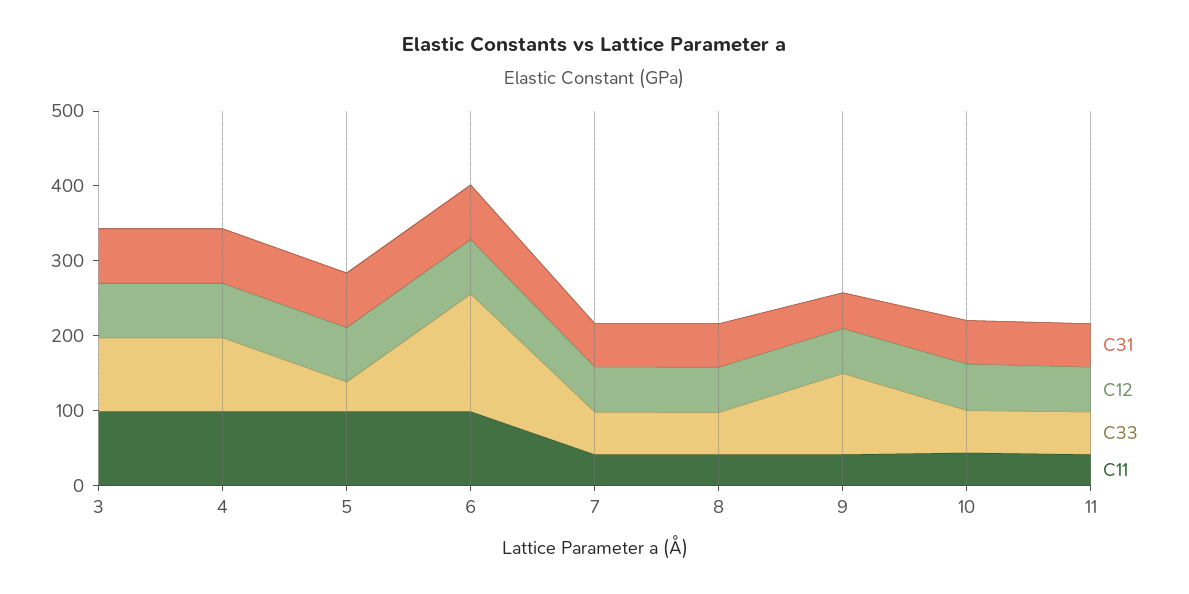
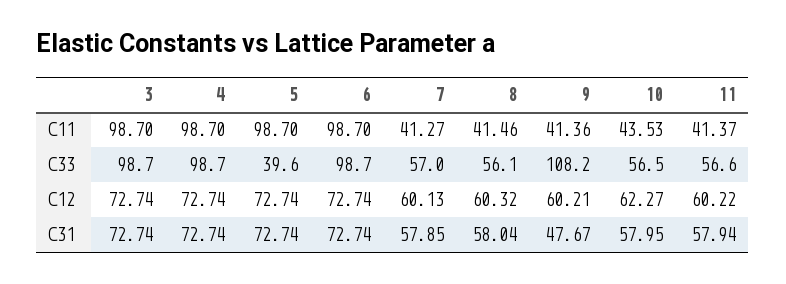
  {
    "C31": {
      "3": 72.74,
      "4": 72.74,
      "5": 72.74,
      "6": 72.74,
      "7": 57.85,
      "8": 58.04,
      "9": 47.67,
      "10": 57.95,
      "11": 57.94
    },
    "C12": {
      "3": 72.74,
      "4": 72.74,
      "5": 72.74,
      "6": 72.74,
      "7": 60.13,
      "8": 60.32,
      "9": 60.21,
      "10": 62.27,
      "11": 60.22
    },
    "C33": {
      "3": 98.7,
      "4": 98.7,
      "5": 39.6,
-     "6": 160,
+     "6": 98.7,
      "7": 57,
      "8": 56.1,
      "9": 108.2,
      "10": 56.5,
      "11": 56.6
    },
    "C11": {
      "3": 98.7,
      "4": 98.7,
      "5": 98.7,
      "6": 98.7,
      "7": 41.27,
      "8": 41.46,
      "9": 41.36,
      "10": 43.53,
      "11": 41.37
    }
  }

